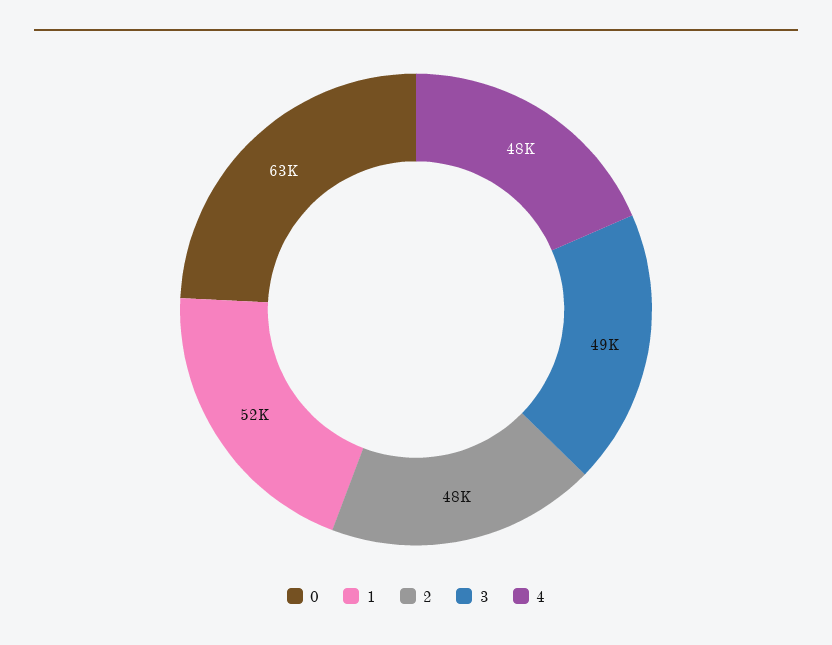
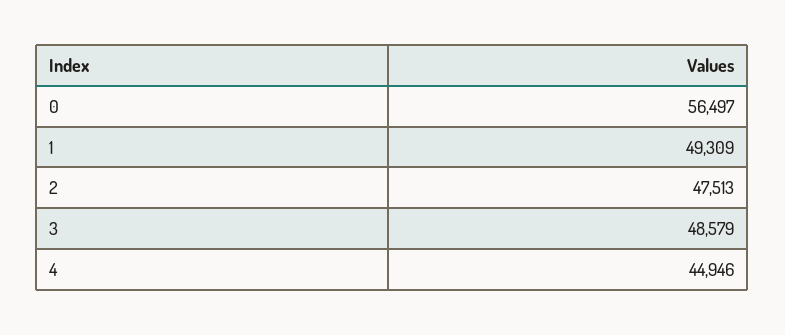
  {
-   "0": 63000,
+   "0": 56497,
-   "1": 52000,
+   "1": 49309,
    "2": 47513,
    "3": 48579,
-   "4": 48000
+   "4": 44946
  }

